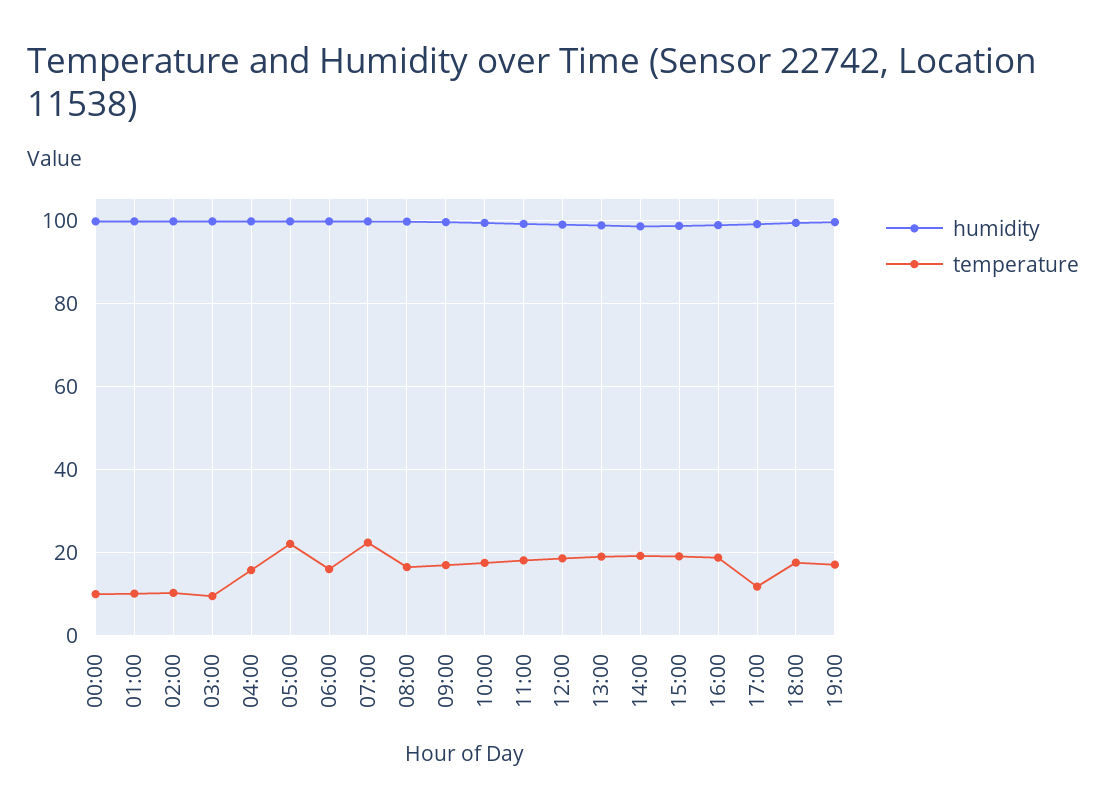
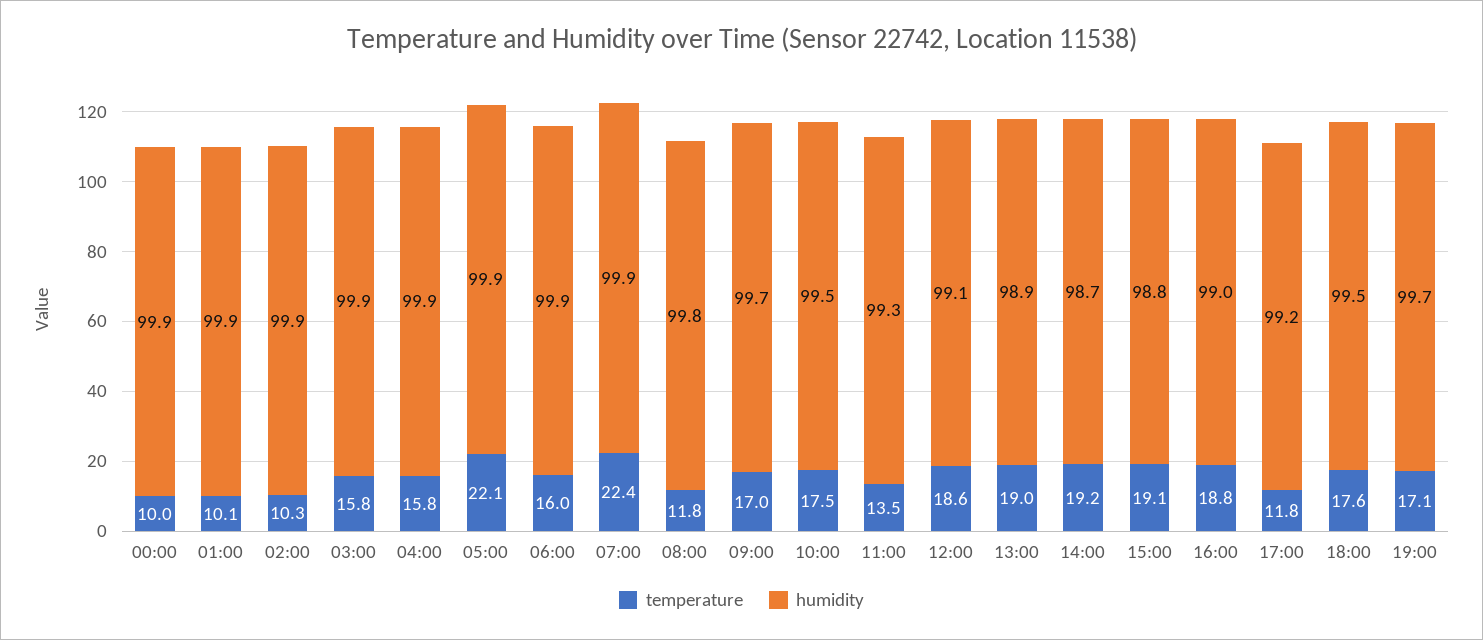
  {
    "humidity": {
      "00:00": 99.9,
      "01:00": 99.9,
      "02:00": 99.9,
      "03:00": 99.9,
      "04:00": 99.9,
      "05:00": 99.9,
      "06:00": 99.9,
      "07:00": 99.9,
      "08:00": 99.8,
      "09:00": 99.7,
      "10:00": 99.5,
      "11:00": 99.3,
      "12:00": 99.1,
      "13:00": 98.9,
      "14:00": 98.7,
      "15:00": 98.8,
      "16:00": 99,
      "17:00": 99.2,
      "18:00": 99.5,
      "19:00": 99.7
    },
    "temperature": {
      "00:00": 10,
      "01:00": 10.1,
      "02:00": 10.3,
-     "03:00": 10,
+     "03:00": 15.8,
      "04:00": 15.8,
      "05:00": 22.1,
      "06:00": 16,
      "07:00": 22.4,
-     "08:00": 16,
+     "08:00": 11.8,
      "09:00": 17,
      "10:00": 17.5,
-     "11:00": 18,
+     "11:00": 13.5,
      "12:00": 18.6,
      "13:00": 19,
      "14:00": 19.2,
      "15:00": 19.1,
      "16:00": 18.8,
      "17:00": 11.8,
      "18:00": 17.6,
      "19:00": 17.1
    }
  }

